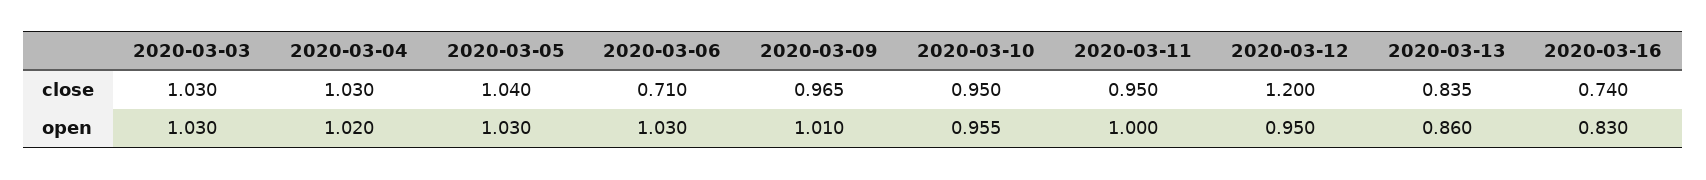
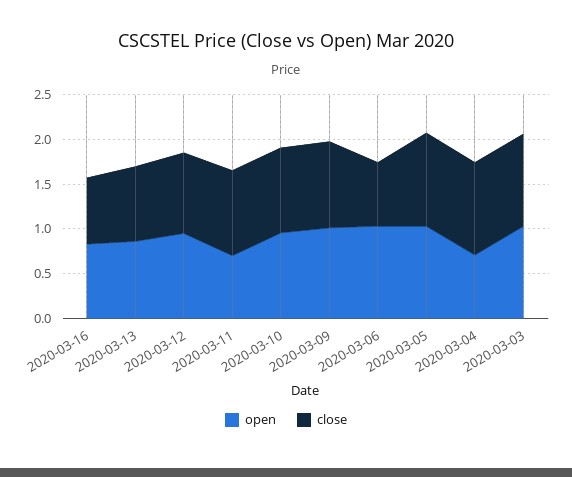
  {
    "close": {
      "2020-03-03": 1.03,
      "2020-03-04": 1.03,
      "2020-03-05": 1.04,
      "2020-03-06": 0.71,
      "2020-03-09": 0.965,
      "2020-03-10": 0.95,
      "2020-03-11": 0.95,
-     "2020-03-12": 1.2,
+     "2020-03-12": 0.9,
      "2020-03-13": 0.835,
      "2020-03-16": 0.74
    },
    "open": {
      "2020-03-03": 1.03,
-     "2020-03-04": 1.02,
+     "2020-03-04": 0.7,
      "2020-03-05": 1.03,
      "2020-03-06": 1.03,
      "2020-03-09": 1.01,
      "2020-03-10": 0.955,
-     "2020-03-11": 1,
+     "2020-03-11": 0.7,
      "2020-03-12": 0.95,
      "2020-03-13": 0.86,
      "2020-03-16": 0.83
    }
  }

